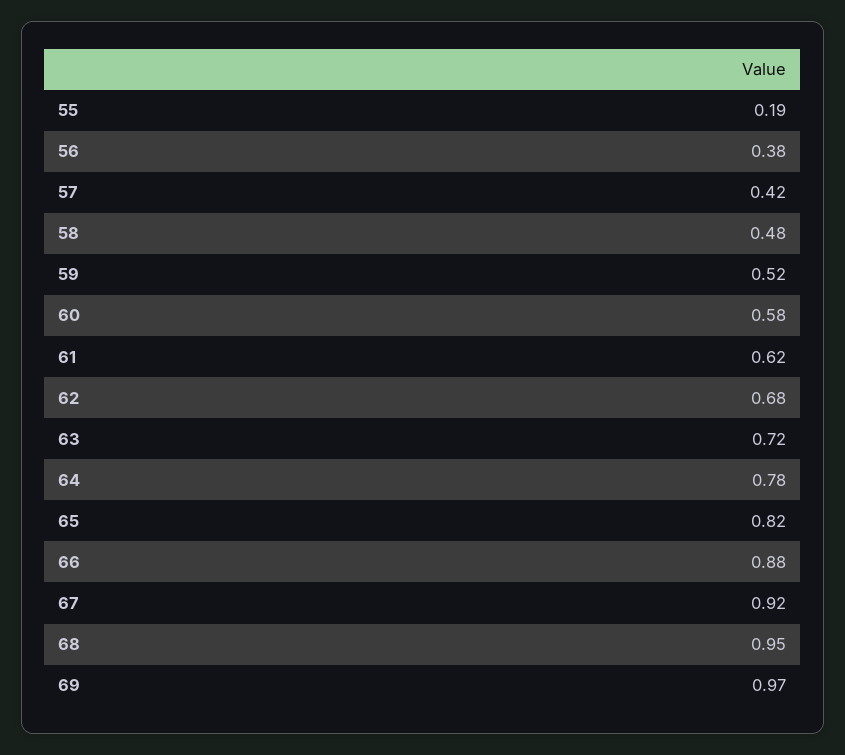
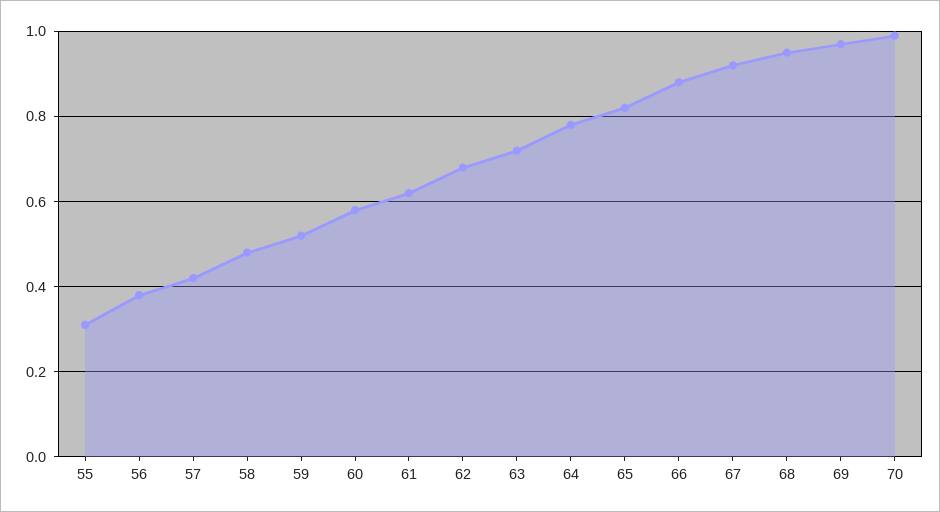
  {
-   "55": 0.19,
+   "55": 0.3,
    "56": 0.38,
    "57": 0.42,
    "58": 0.48,
    "59": 0.52,
    "60": 0.58,
    "61": 0.62,
    "62": 0.68,
    "63": 0.72,
    "64": 0.78,
    "65": 0.82,
    "66": 0.88,
    "67": 0.92,
    "68": 0.95,
-   "69": 0.97
+   "69": 0.97,
+   "70": 1
  }

